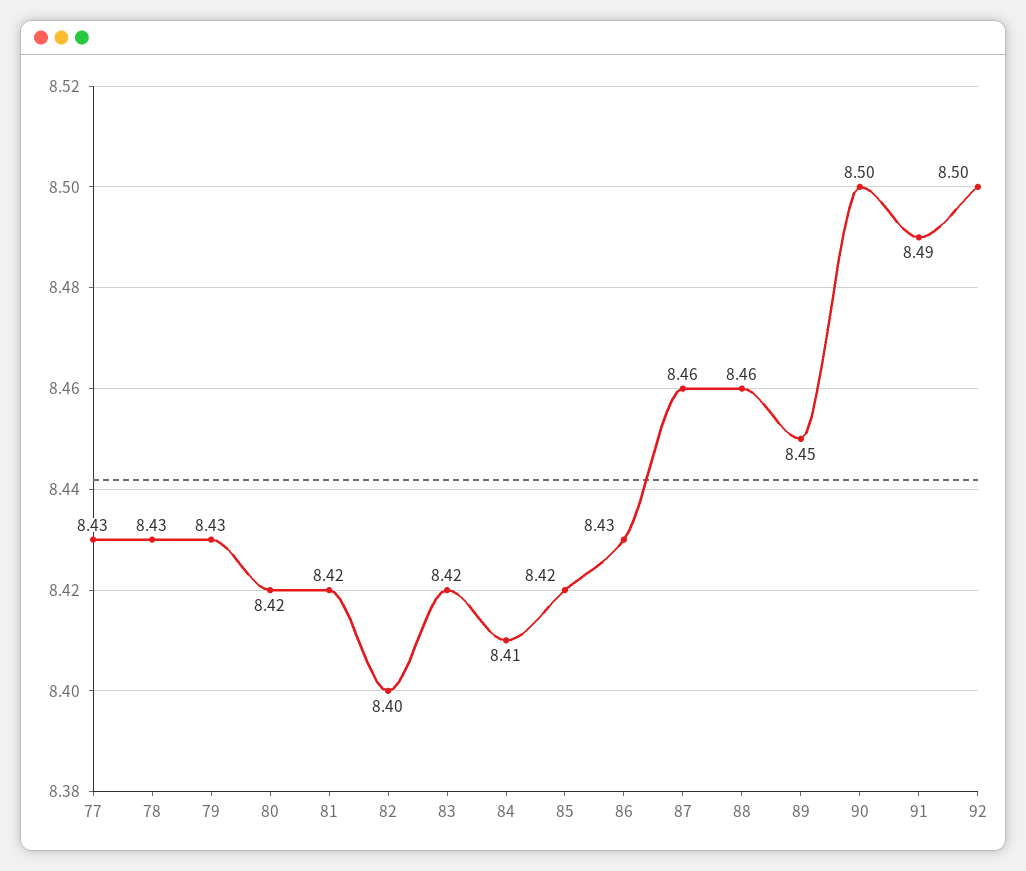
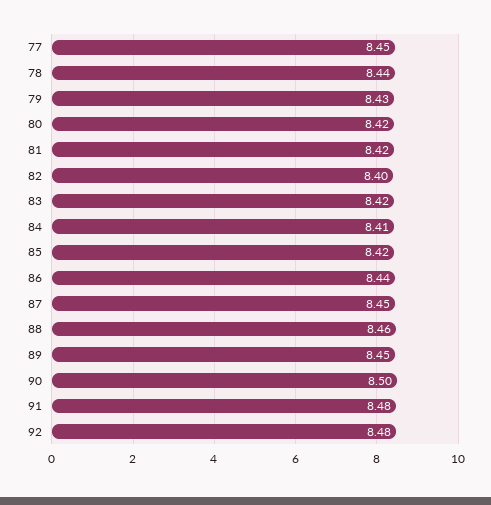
  {
-   "77": 8.43,
+   "77": 8.45,
-   "78": 8.43,
+   "78": 8.44,
    "79": 8.43,
    "80": 8.42,
    "81": 8.42,
    "82": 8.4,
    "83": 8.42,
    "84": 8.41,
    "85": 8.42,
-   "86": 8.43,
+   "86": 8.44,
-   "87": 8.46,
+   "87": 8.45,
    "88": 8.46,
    "89": 8.45,
    "90": 8.5,
-   "91": 8.49,
+   "91": 8.48,
-   "92": 8.5
+   "92": 8.48
  }

